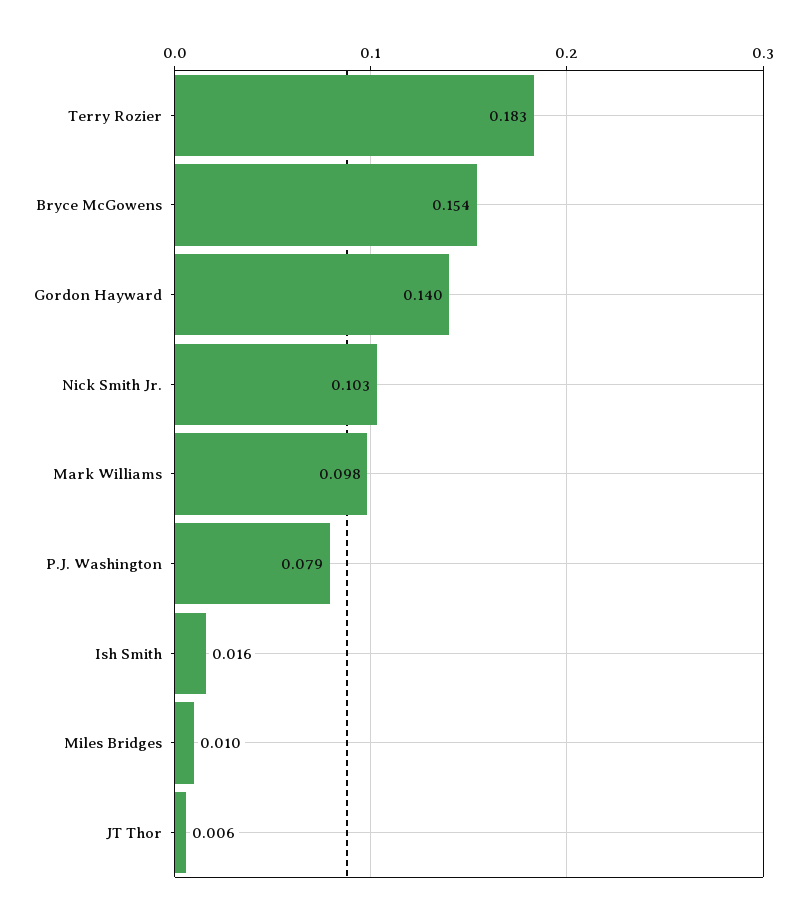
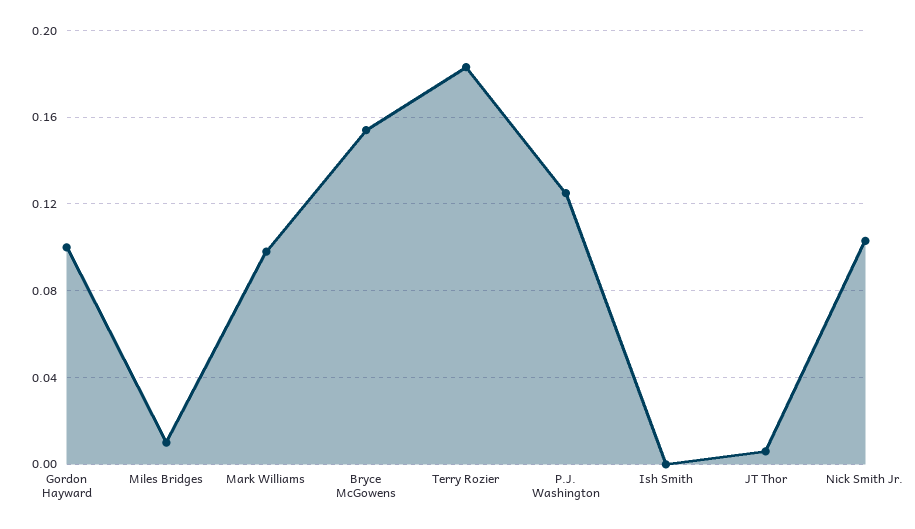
  {
    "Terry Rozier": 0.183,
    "Bryce McGowens": 0.154,
-   "Gordon Hayward": 0.14,
+   "Gordon Hayward": 0.1,
    "Nick Smith Jr.": 0.103,
    "Mark Williams": 0.098,
-   "P.J. Washington": 0.079,
+   "P.J. Washington": 0.125,
-   "Ish Smith": 0.016,
+   "Ish Smith": 0,
    "Miles Bridges": 0.01,
    "JT Thor": 0.006
  }

